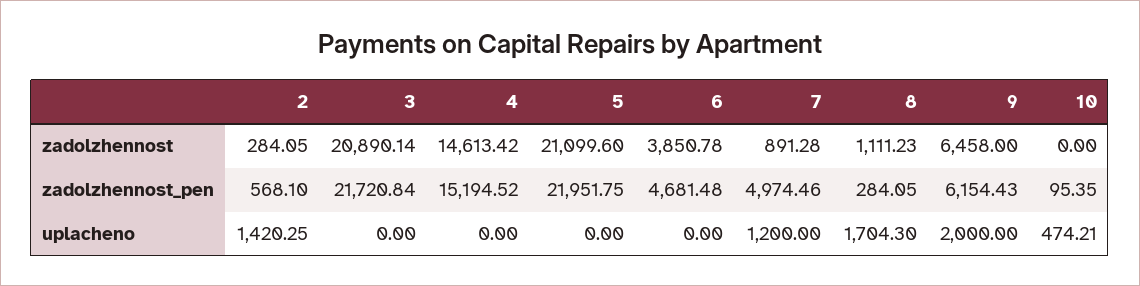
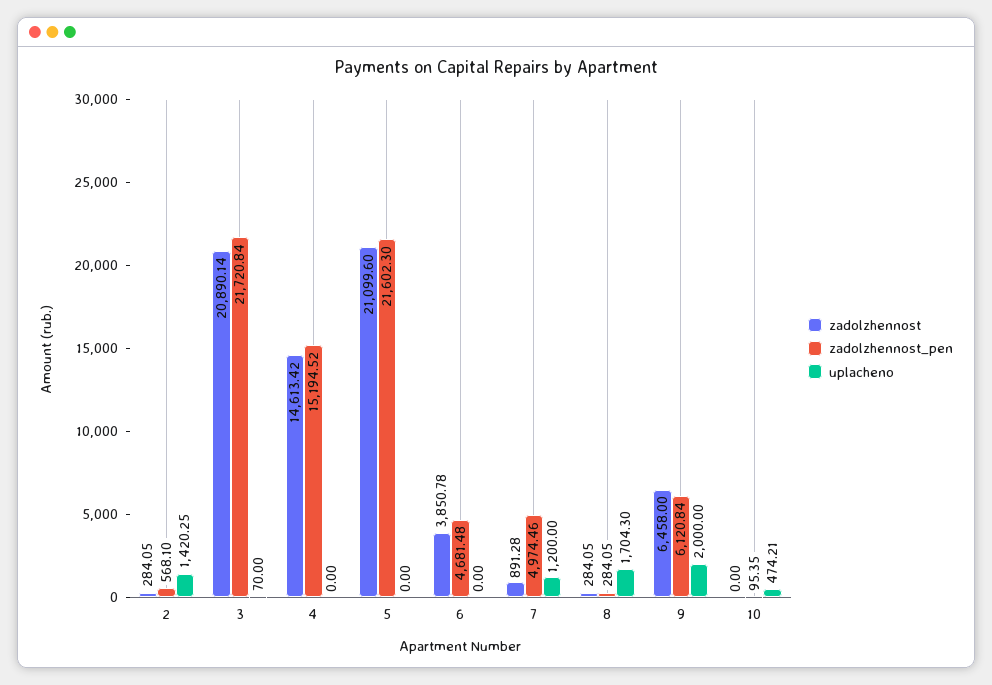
  {
    "zadolzhennost": {
      "2": 284.05,
      "3": 20890.14,
      "4": 14613.42,
      "5": 21099.6,
      "6": 3850.78,
      "7": 891.28,
-     "8": 1111.23,
+     "8": 284.05,
      "9": 6458,
      "10": 0
    },
    "zadolzhennost_pen": {
      "2": 568.1,
      "3": 21720.84,
      "4": 15194.52,
-     "5": 21951.75,
+     "5": 21602.3,
      "6": 4681.48,
      "7": 4974.46,
      "8": 284.05,
-     "9": 6154.43,
+     "9": 6120.84,
      "10": 95.35
    },
    "uplacheno": {
      "2": 1420.25,
-     "3": 0,
+     "3": 70,
      "4": 0,
      "5": 0,
      "6": 0,
      "7": 1200,
      "8": 1704.3,
      "9": 2000,
      "10": 474.21
    }
  }

